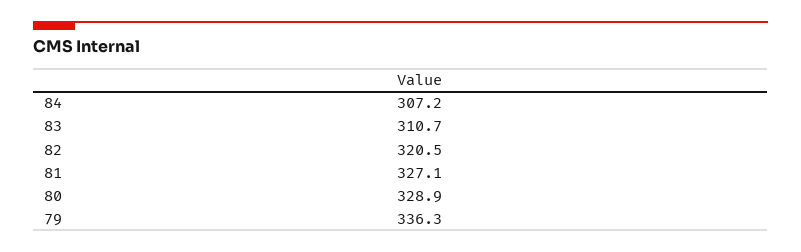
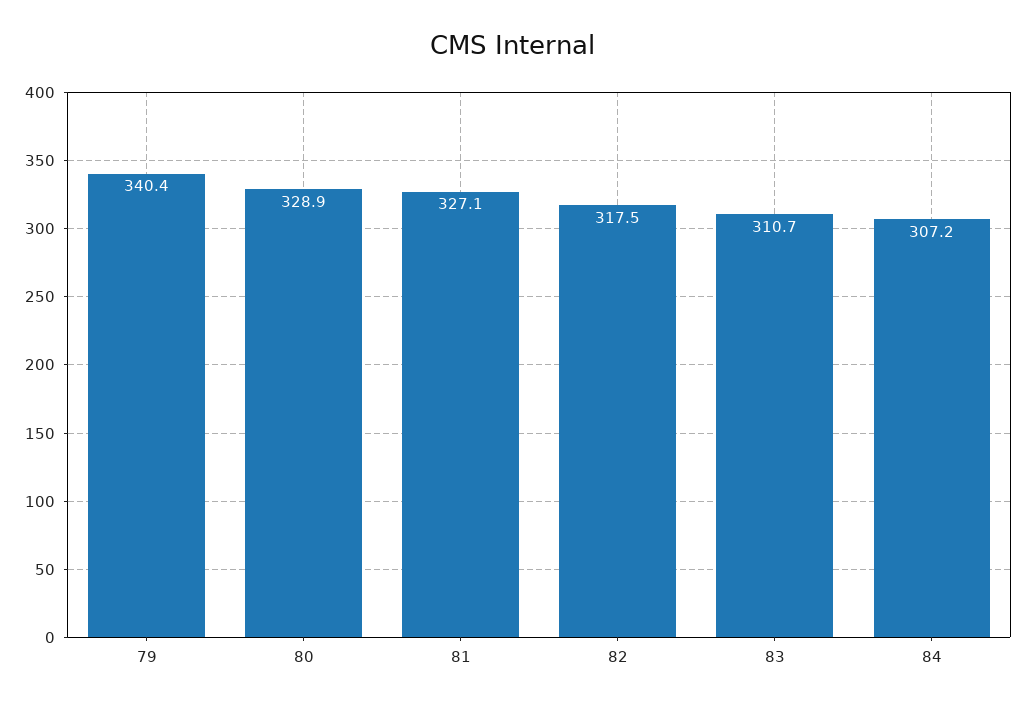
  {
    "84": 307.2,
    "83": 310.7,
-   "82": 320.5,
+   "82": 317.5,
    "81": 327.1,
    "80": 328.9,
-   "79": 336.3
+   "79": 340.4
  }

